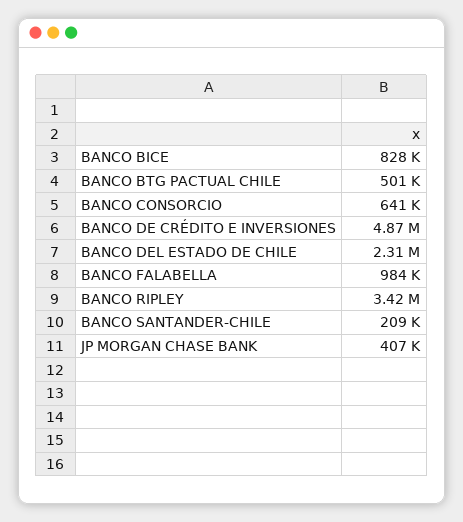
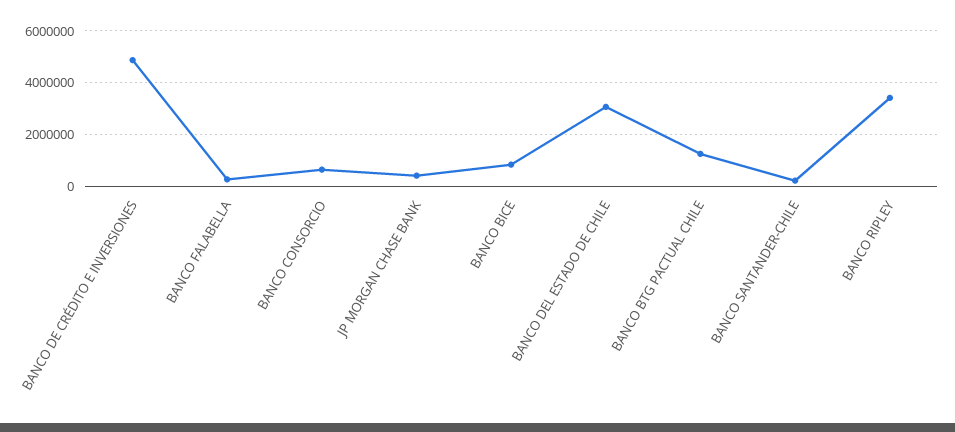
  {
    "BANCO BICE": 828000,
-   "BANCO BTG PACTUAL CHILE": 501000,
+   "BANCO BTG PACTUAL CHILE": 1250000,
    "BANCO CONSORCIO": 641000,
    "BANCO DE CRÉDITO E INVERSIONES": 4870000,
-   "BANCO DEL ESTADO DE CHILE": 2310000,
+   "BANCO DEL ESTADO DE CHILE": 3000000,
-   "BANCO FALABELLA": 984000,
+   "BANCO FALABELLA": 250000,
    "BANCO RIPLEY": 3420000,
    "BANCO SANTANDER-CHILE": 209000,
    "JP MORGAN CHASE BANK": 407000
  }

